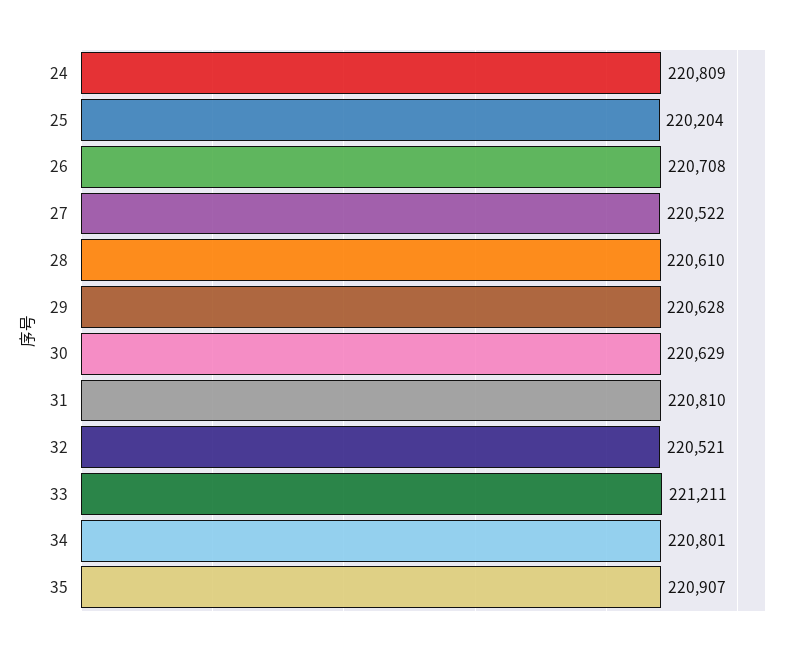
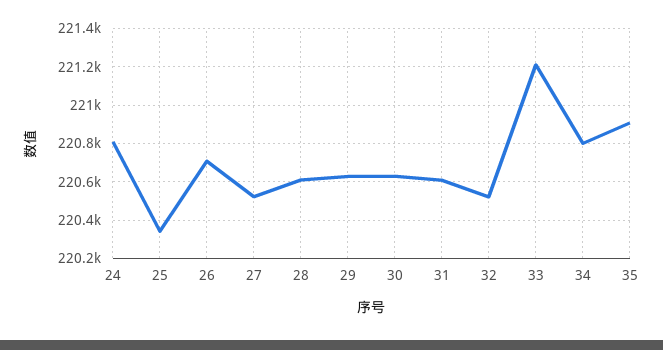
  {
    "24": 220809,
-   "25": 220204,
+   "25": 220350,
    "26": 220708,
    "27": 220522,
    "28": 220610,
    "29": 220628,
    "30": 220629,
-   "31": 220810,
+   "31": 220600,
    "32": 220521,
    "33": 221211,
    "34": 220801,
    "35": 220907
  }

